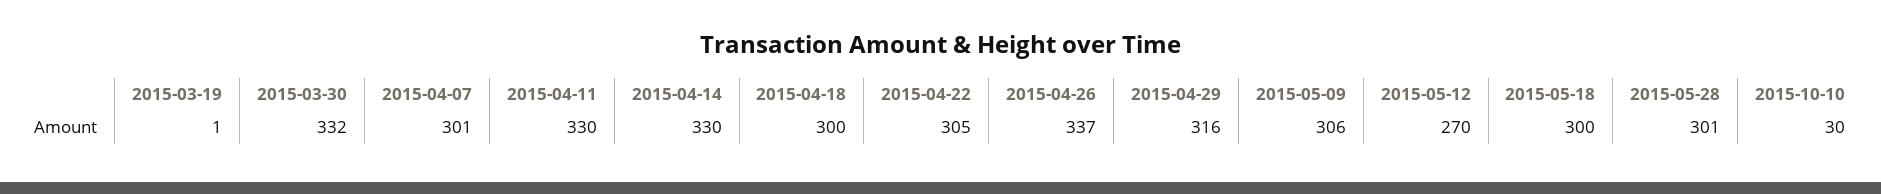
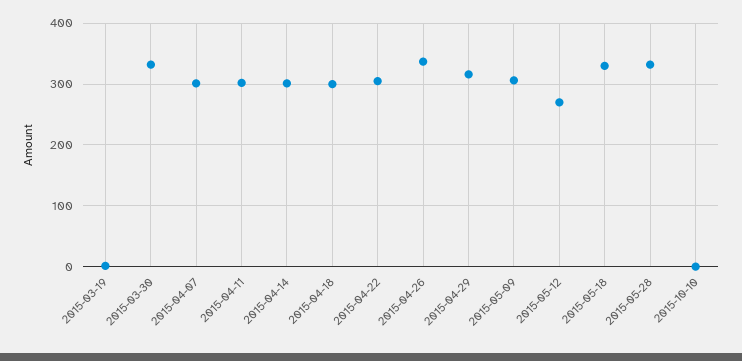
  {
    "2015-03-19": 1,
    "2015-03-30": 332,
    "2015-04-07": 301,
-   "2015-04-11": 330,
+   "2015-04-11": 300,
-   "2015-04-14": 330,
+   "2015-04-14": 300,
    "2015-04-18": 300,
    "2015-04-22": 305,
    "2015-04-26": 337,
    "2015-04-29": 316,
    "2015-05-09": 306,
    "2015-05-12": 270,
-   "2015-05-18": 300,
+   "2015-05-18": 330,
-   "2015-05-28": 301,
+   "2015-05-28": 330,
-   "2015-10-10": 30
+   "2015-10-10": 0
  }

